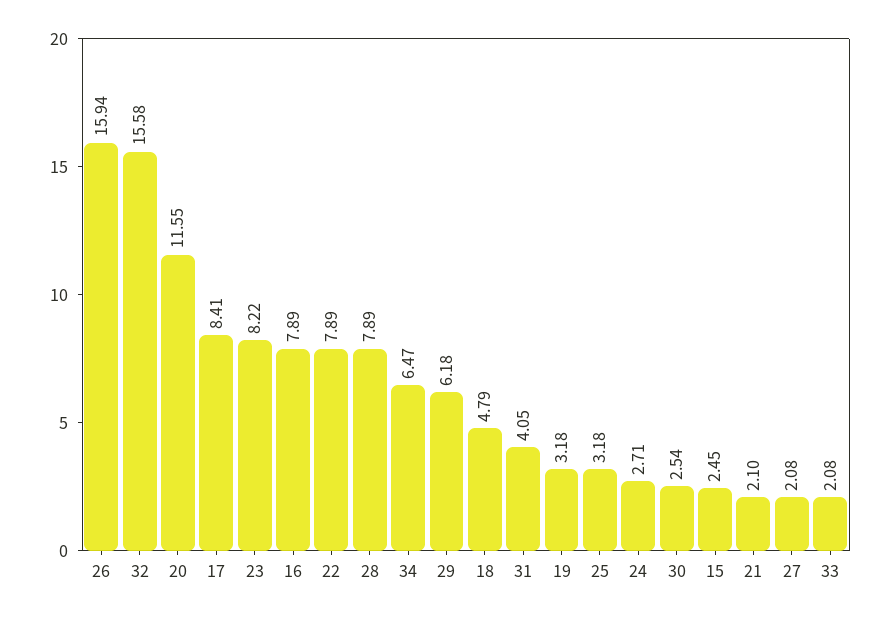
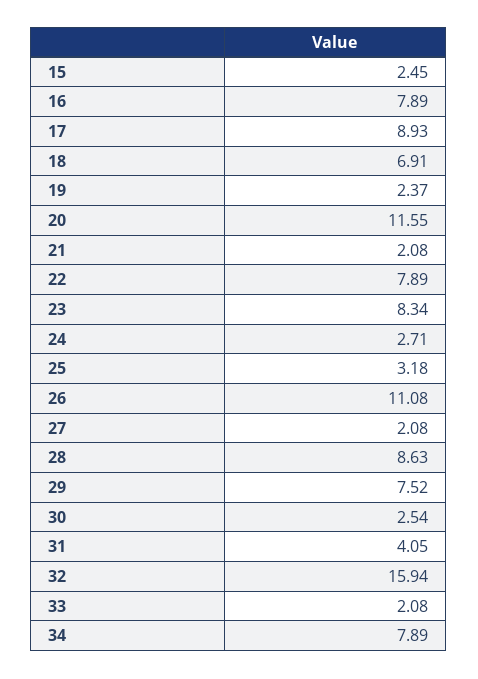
  {
-   "26": 15.94,
+   "26": 11.08,
-   "32": 15.58,
+   "32": 15.94,
    "20": 11.55,
-   "17": 8.41,
+   "17": 8.93,
-   "23": 8.22,
+   "23": 8.34,
    "16": 7.89,
    "22": 7.89,
-   "28": 7.89,
+   "28": 8.63,
-   "34": 6.47,
+   "34": 7.89,
-   "29": 6.18,
+   "29": 7.52,
-   "18": 4.79,
+   "18": 6.91,
    "31": 4.05,
-   "19": 3.18,
+   "19": 2.37,
    "25": 3.18,
    "24": 2.71,
    "30": 2.54,
    "15": 2.45,
-   "21": 2.1,
+   "21": 2.08,
    "27": 2.08,
    "33": 2.08
  }

